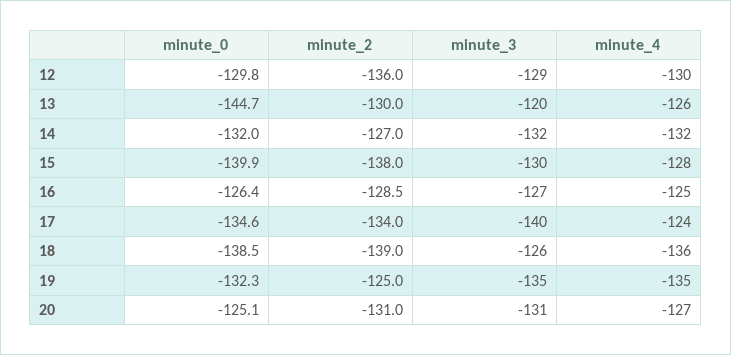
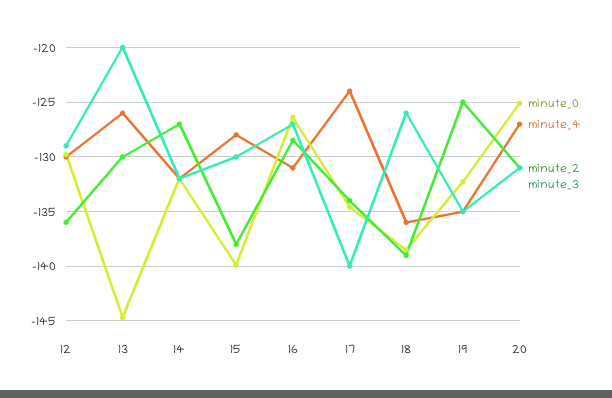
  {
    "minute_0": {
      "12": -129.8,
      "13": -144.7,
      "14": -132,
      "15": -139.9,
      "16": -126.4,
      "17": -134.6,
      "18": -138.5,
      "19": -132.3,
      "20": -125.1
    },
    "minute_2": {
      "12": -136,
      "13": -130,
      "14": -127,
      "15": -138,
      "16": -128.5,
      "17": -134,
      "18": -139,
      "19": -125,
      "20": -131
    },
    "minute_3": {
      "12": -129,
      "13": -120,
      "14": -132,
      "15": -130,
      "16": -127,
      "17": -140,
      "18": -126,
      "19": -135,
      "20": -131
    },
    "minute_4": {
      "12": -130,
      "13": -126,
      "14": -132,
      "15": -128,
-     "16": -125,
+     "16": -131,
      "17": -124,
      "18": -136,
      "19": -135,
      "20": -127
    }
  }

